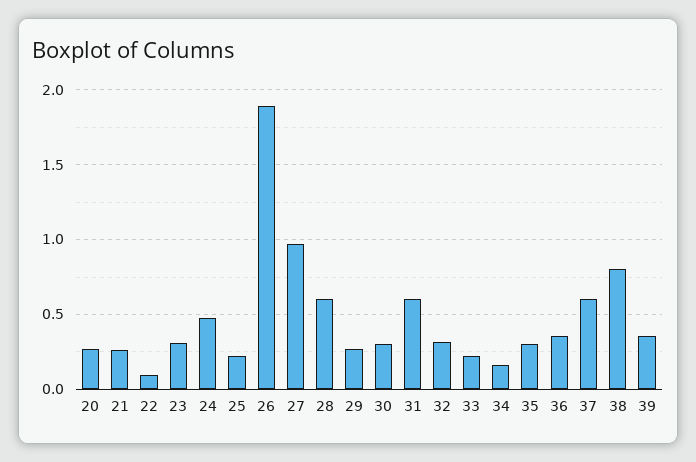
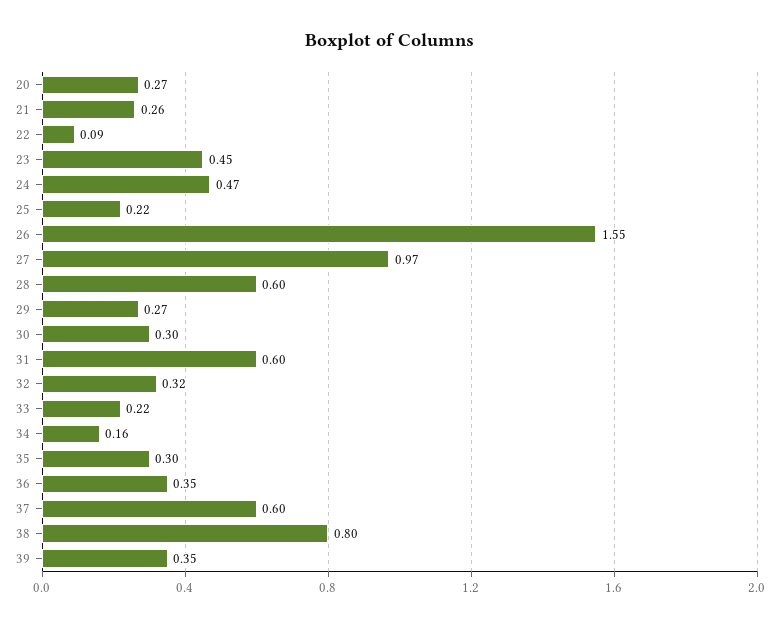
  {
    "20": 0.27,
    "21": 0.26,
    "22": 0.09,
-   "23": 0.3,
+   "23": 0.45,
    "24": 0.47,
    "25": 0.22,
-   "26": 1.9,
+   "26": 1.55,
    "27": 0.97,
    "28": 0.6,
    "29": 0.27,
    "30": 0.3,
    "31": 0.6,
    "32": 0.32,
    "33": 0.22,
    "34": 0.16,
    "35": 0.3,
    "36": 0.35,
    "37": 0.6,
    "38": 0.8,
    "39": 0.35
  }

